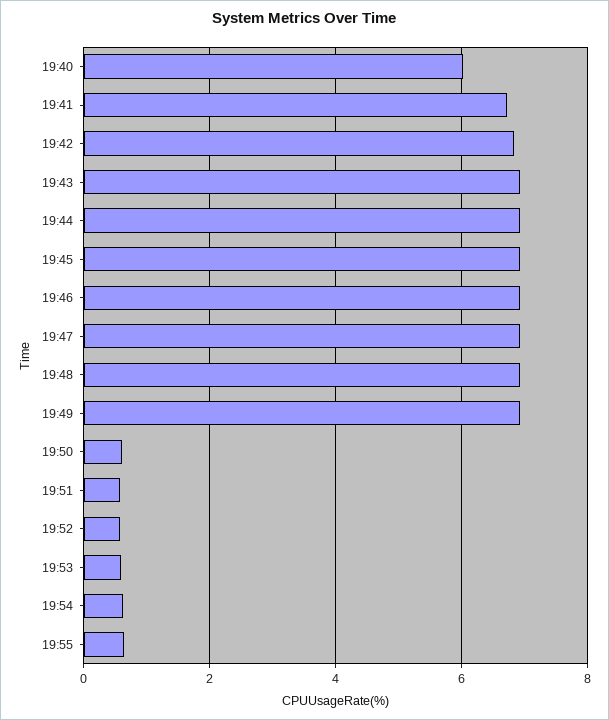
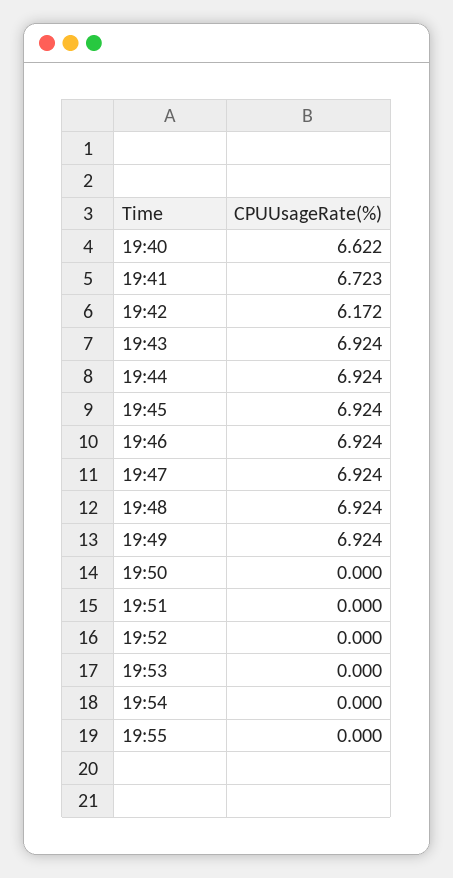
  {
-   "19:40": 6,
+   "19:40": 6.622,
    "19:41": 6.723,
-   "19:42": 6.8,
+   "19:42": 6.172,
    "19:43": 6.924,
    "19:44": 6.924,
    "19:45": 6.924,
    "19:46": 6.924,
    "19:47": 6.924,
    "19:48": 6.924,
    "19:49": 6.924,
-   "19:50": 0.6,
+   "19:50": 0,
-   "19:51": 0.6,
+   "19:51": 0,
-   "19:52": 0.6,
+   "19:52": 0,
-   "19:53": 0.6,
+   "19:53": 0,
-   "19:54": 0.6,
+   "19:54": 0,
-   "19:55": 0.6
+   "19:55": 0
  }

